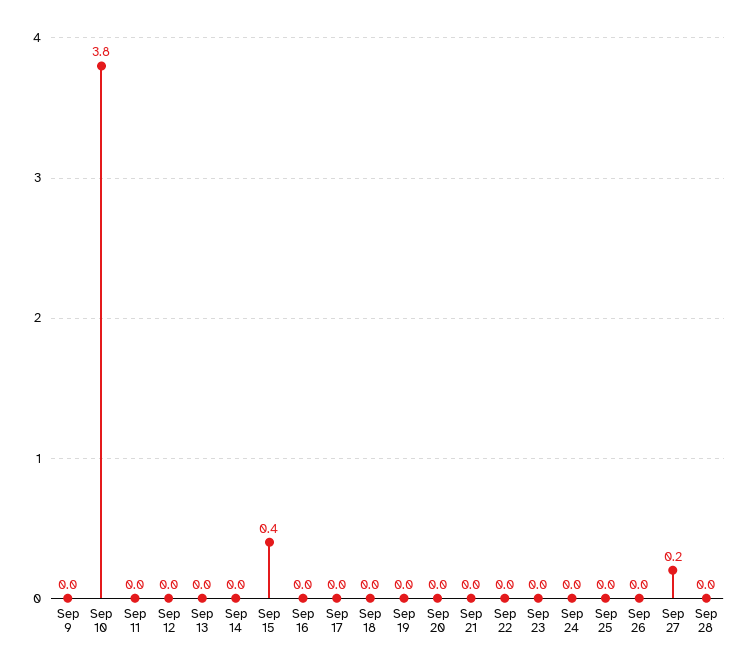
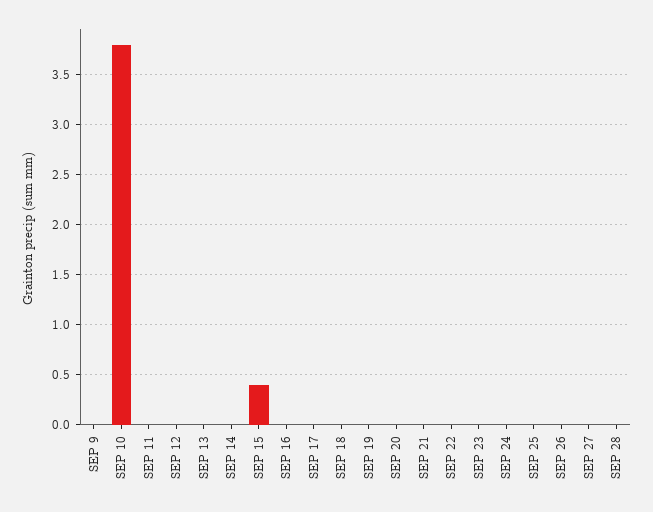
  {
    "Sep 9": 0,
    "Sep 10": 3.8,
    "Sep 11": 0,
    "Sep 12": 0,
    "Sep 13": 0,
    "Sep 14": 0,
    "Sep 15": 0.4,
    "Sep 16": 0,
    "Sep 17": 0,
    "Sep 18": 0,
    "Sep 19": 0,
    "Sep 20": 0,
    "Sep 21": 0,
    "Sep 22": 0,
    "Sep 23": 0,
    "Sep 24": 0,
    "Sep 25": 0,
    "Sep 26": 0,
-   "Sep 27": 0.2,
+   "Sep 27": 0,
    "Sep 28": 0
  }

